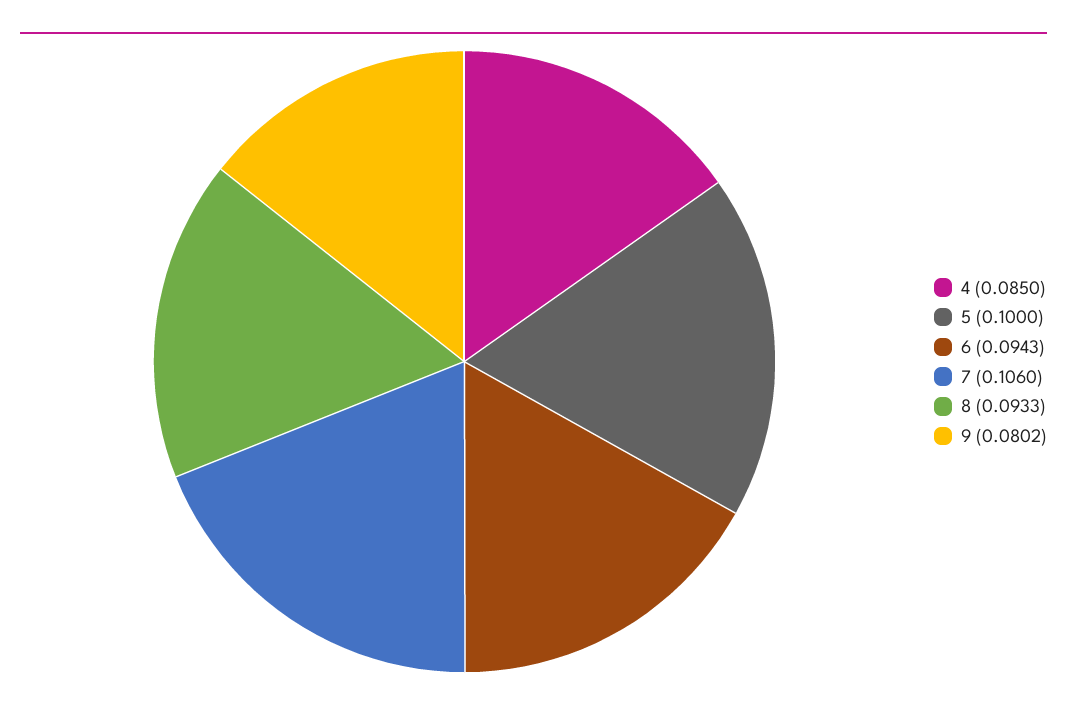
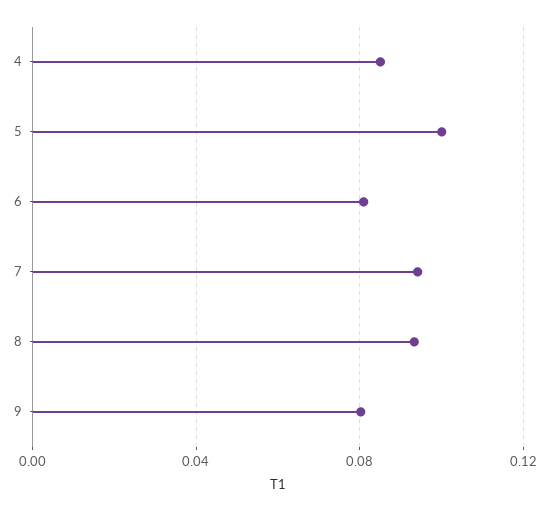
  {
    "4": 0.085,
    "5": 0.1,
-   "6": 0.0943,
+   "6": 0.08,
-   "7": 0.106,
+   "7": 0.095,
    "8": 0.0933,
    "9": 0.0802
  }

